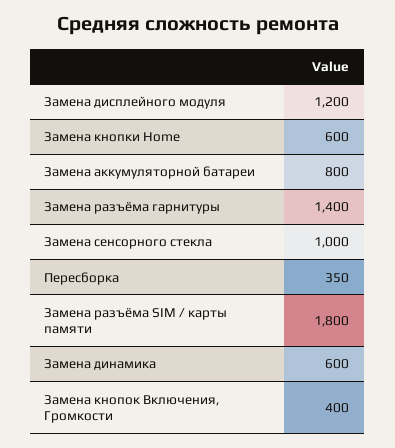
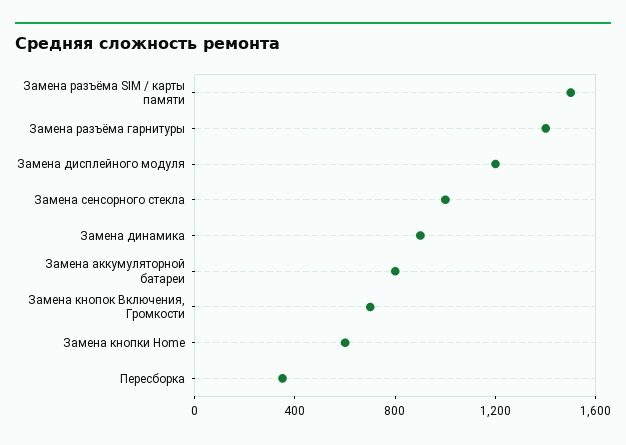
  {
    "Замена дисплейного модуля": 1200,
    "Замена кнопки Home": 600,
    "Замена аккумуляторной батареи": 800,
    "Замена разъёма гарнитуры": 1400,
    "Замена сенсорного стекла": 1000,
    "Пересборка": 350,
-   "Замена разъёма SIM / карты памяти": 1800,
+   "Замена разъёма SIM / карты памяти": 1500,
-   "Замена динамика": 600,
+   "Замена динамика": 900,
-   "Замена кнопок Включения, Громкости": 400
+   "Замена кнопок Включения, Громкости": 700
  }

